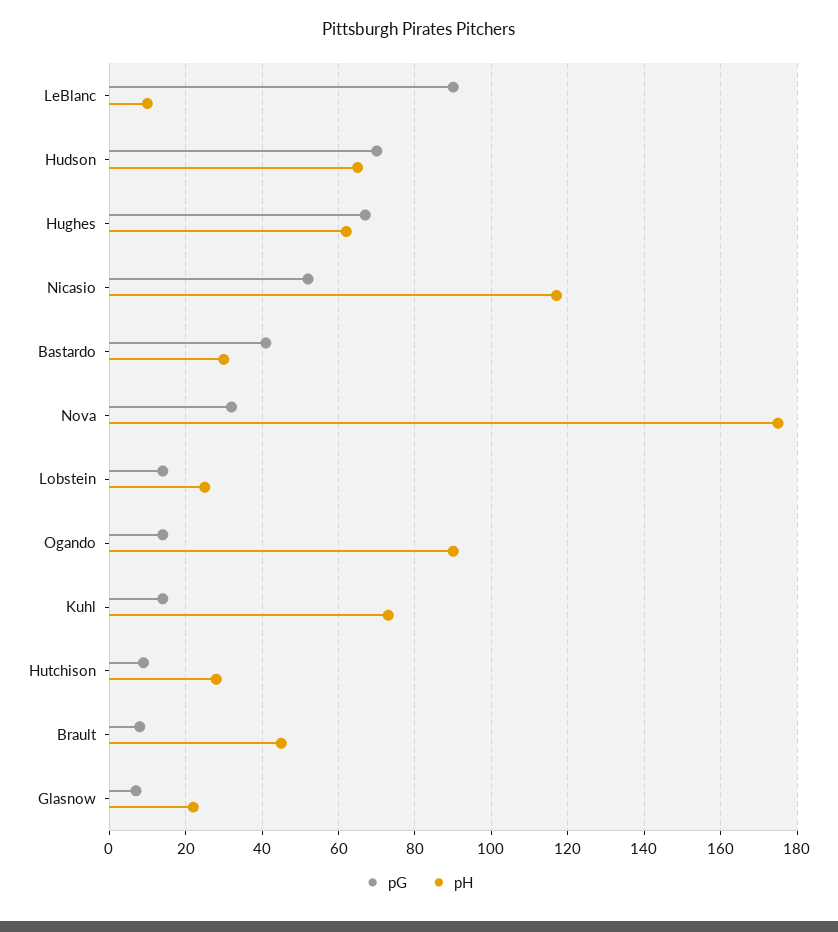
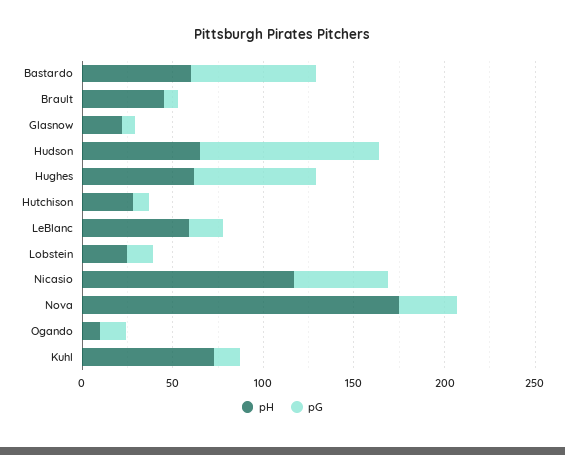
  {
    "pG": {
-     "LeBlanc": 90,
+     "LeBlanc": 20,
-     "Hudson": 70,
+     "Hudson": 100,
      "Hughes": 65,
      "Nicasio": 50,
-     "Bastardo": 40,
+     "Bastardo": 70,
      "Nova": 30,
      "Lobstein": 15,
      "Ogando": 15,
      "Kuhl": 15,
      "Hutchison": 10,
      "Brault": 10,
      "Glasnow": 5
    },
    "pH": {
-     "LeBlanc": 10,
+     "LeBlanc": 60,
      "Hudson": 65,
      "Hughes": 60,
      "Nicasio": 115,
-     "Bastardo": 30,
+     "Bastardo": 60,
      "Nova": 175,
      "Lobstein": 25,
-     "Ogando": 90,
+     "Ogando": 10,
      "Kuhl": 75,
      "Hutchison": 30,
      "Brault": 45,
      "Glasnow": 20
    }
  }

